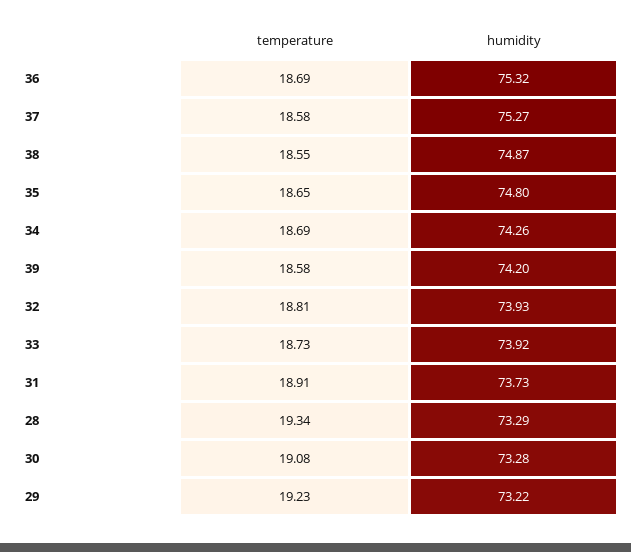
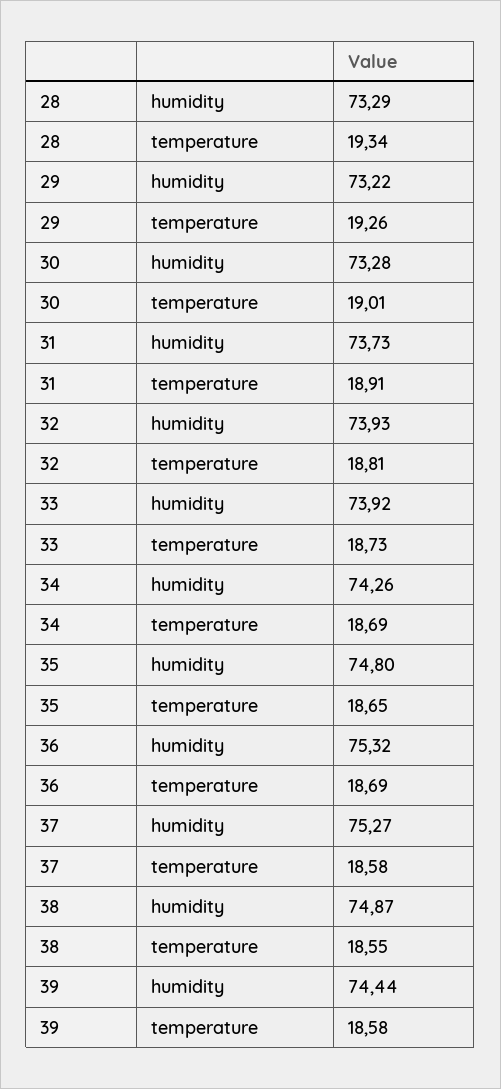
  {
    "temperature": {
      "36": 18.69,
      "37": 18.58,
      "38": 18.55,
      "35": 18.65,
      "34": 18.69,
      "39": 18.58,
      "32": 18.81,
      "33": 18.73,
      "31": 18.91,
      "28": 19.34,
-     "30": 19.08,
+     "30": 19.01,
-     "29": 19.23
+     "29": 19.26
    },
    "humidity": {
      "36": 75.32,
      "37": 75.27,
      "38": 74.87,
      "35": 74.8,
      "34": 74.26,
-     "39": 74.2,
+     "39": 74.44,
      "32": 73.93,
      "33": 73.92,
      "31": 73.73,
      "28": 73.29,
      "30": 73.28,
      "29": 73.22
    }
  }

